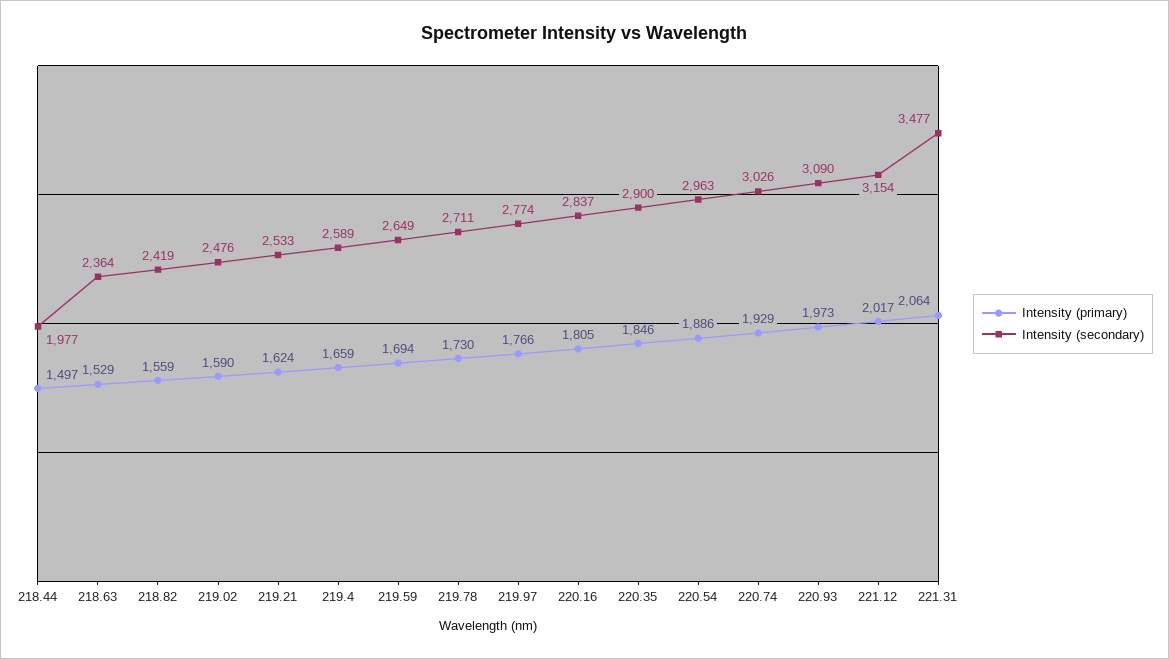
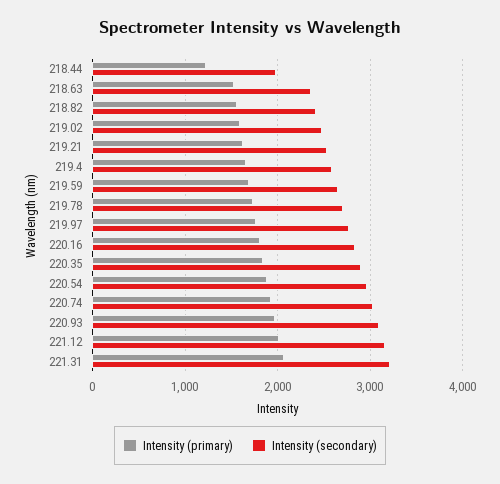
  {
    "Intensity (primary)": {
-     "218.44": 1497,
+     "218.44": 1200,
      "218.63": 1529,
      "218.82": 1559,
      "219.02": 1590,
      "219.21": 1624,
      "219.4": 1659,
      "219.59": 1694,
      "219.78": 1730,
      "219.97": 1766,
      "220.16": 1805,
      "220.35": 1846,
      "220.54": 1886,
      "220.74": 1929,
      "220.93": 1973,
      "221.12": 2017,
      "221.31": 2064
    },
    "Intensity (secondary)": {
      "218.44": 1977,
      "218.63": 2364,
      "218.82": 2419,
      "219.02": 2476,
      "219.21": 2533,
      "219.4": 2589,
      "219.59": 2649,
      "219.78": 2711,
      "219.97": 2774,
      "220.16": 2837,
      "220.35": 2900,
      "220.54": 2963,
      "220.74": 3026,
      "220.93": 3090,
      "221.12": 3154,
-     "221.31": 3477
+     "221.31": 3200
    }
  }

